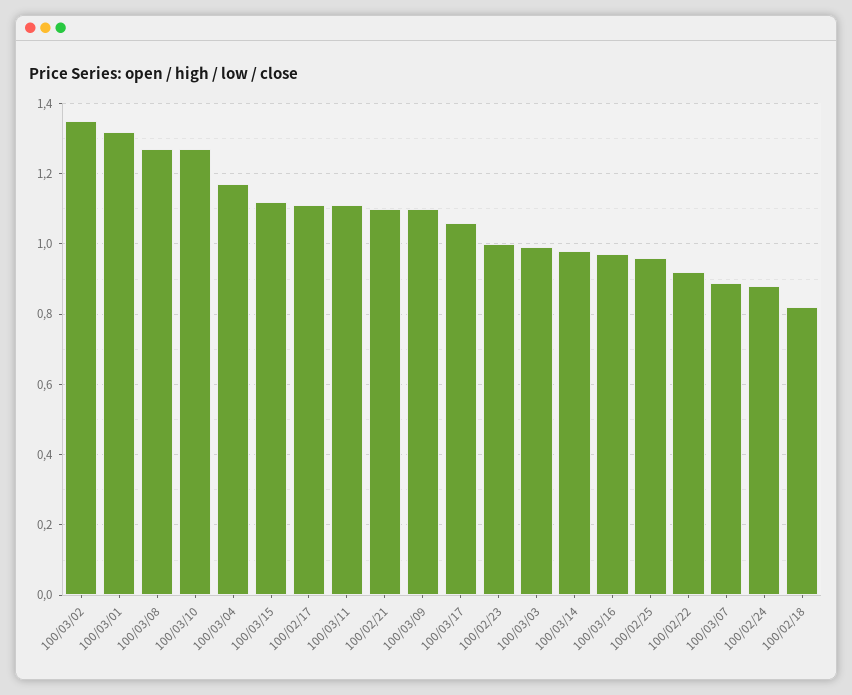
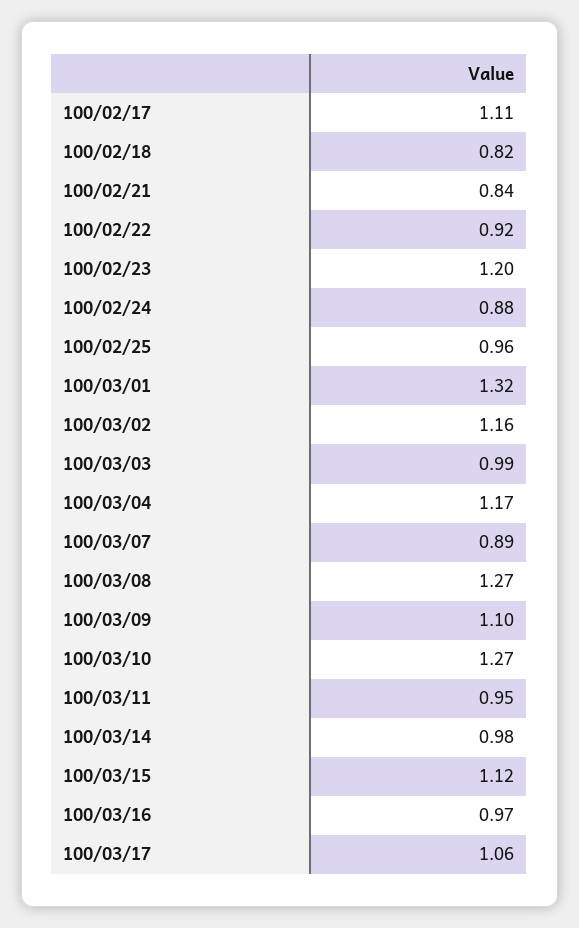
  {
-   "100/03/02": 1.35,
+   "100/03/02": 1.16,
    "100/03/01": 1.32,
    "100/03/08": 1.27,
    "100/03/10": 1.27,
    "100/03/04": 1.17,
    "100/03/15": 1.12,
    "100/02/17": 1.11,
-   "100/03/11": 1.1,
+   "100/03/11": 0.95,
-   "100/02/21": 1.1,
+   "100/02/21": 0.84,
    "100/03/09": 1.1,
    "100/03/17": 1.06,
-   "100/02/23": 1,
+   "100/02/23": 1.2,
    "100/03/03": 0.99,
    "100/03/14": 0.98,
    "100/03/16": 0.97,
    "100/02/25": 0.96,
    "100/02/22": 0.92,
    "100/03/07": 0.89,
    "100/02/24": 0.88,
    "100/02/18": 0.82
  }

